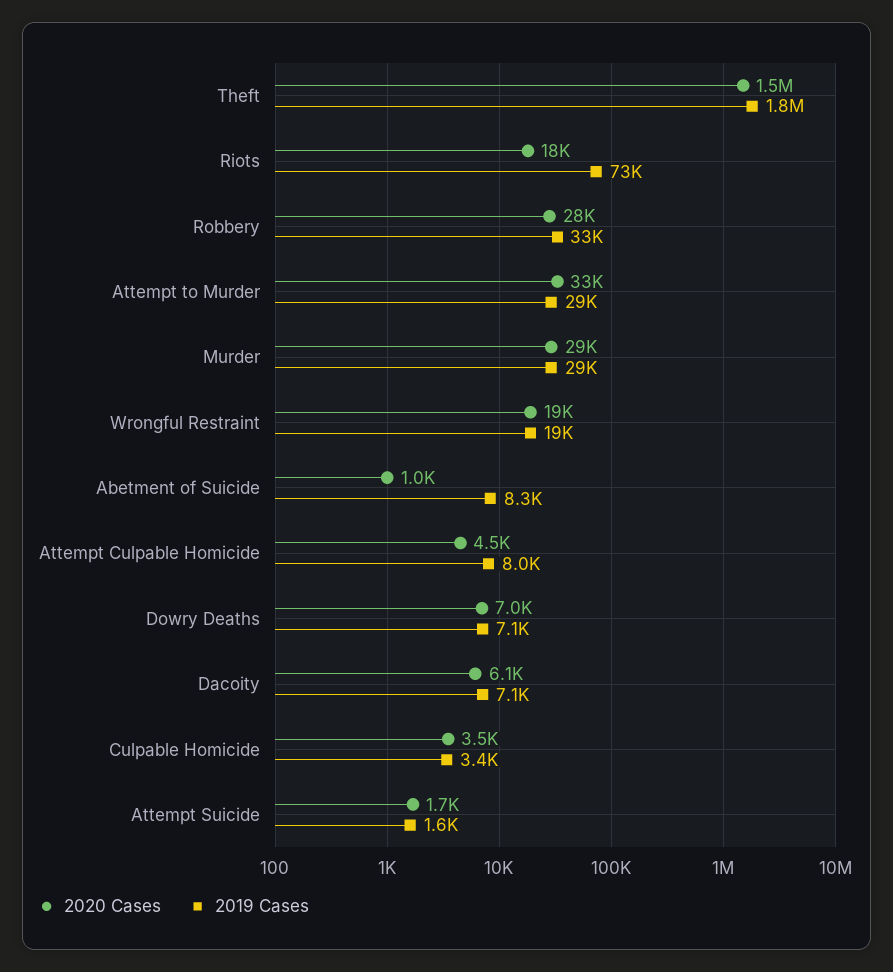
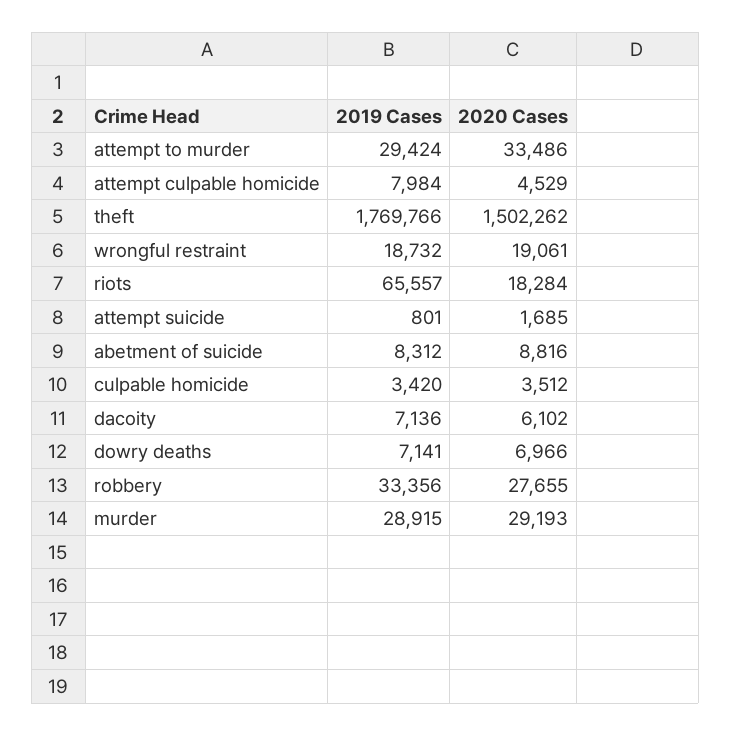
  {
    "2020 Cases": {
      "Theft": 1502262,
      "Riots": 18284,
      "Robbery": 27655,
      "Attempt to Murder": 33486,
      "Murder": 29193,
      "Wrongful Restraint": 19061,
-     "Abetment of Suicide": 1000,
+     "Abetment of Suicide": 8816,
      "Attempt Culpable Homicide": 4529,
      "Dowry Deaths": 6966,
      "Dacoity": 6102,
      "Culpable Homicide": 3512,
      "Attempt Suicide": 1685
    },
    "2019 Cases": {
      "Theft": 1769766,
-     "Riots": 73000,
+     "Riots": 65557,
      "Robbery": 33356,
      "Attempt to Murder": 29424,
      "Murder": 28915,
      "Wrongful Restraint": 18732,
      "Abetment of Suicide": 8312,
      "Attempt Culpable Homicide": 7984,
      "Dowry Deaths": 7141,
      "Dacoity": 7136,
      "Culpable Homicide": 3420,
-     "Attempt Suicide": 1600
+     "Attempt Suicide": 801
    }
  }

